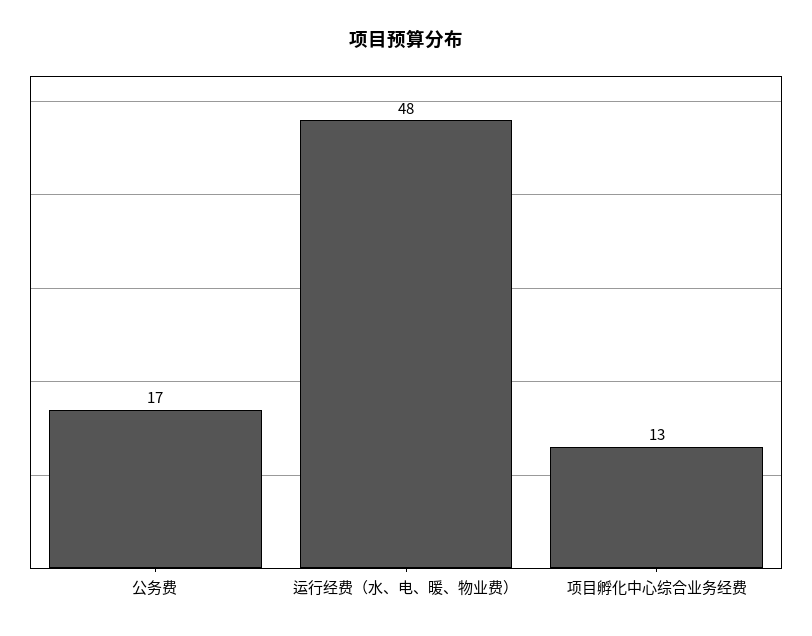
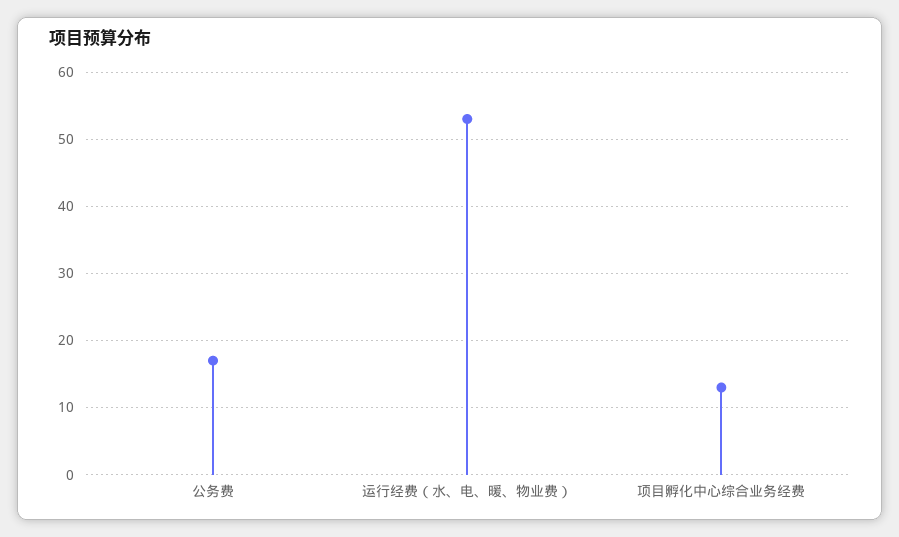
  {
    "公务费": 17,
-   "运行经费（水、电、暖、物业费）": 48,
+   "运行经费（水、电、暖、物业费）": 53,
    "项目孵化中心综合业务经费": 13
  }

